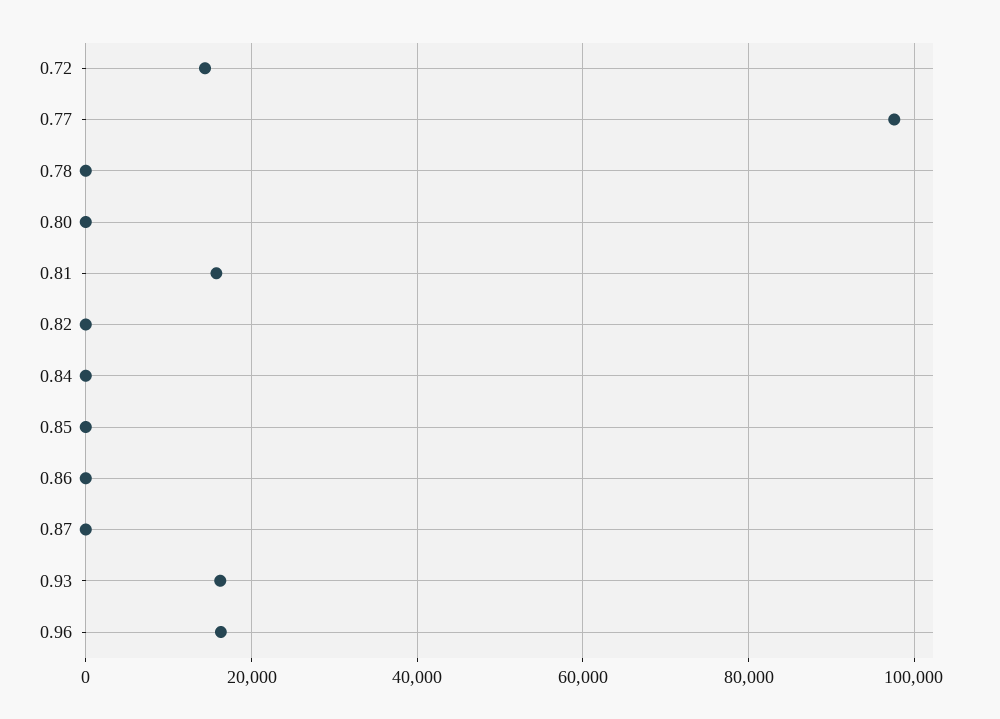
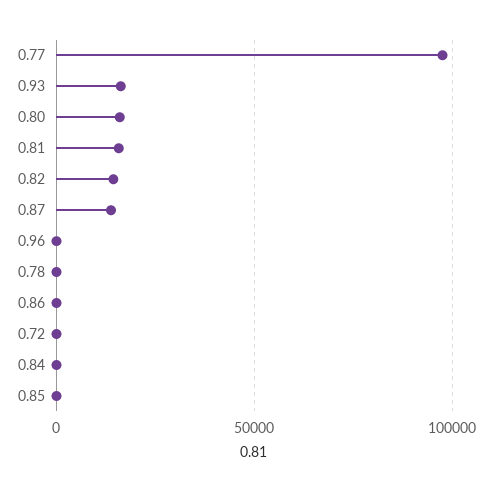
  {
-   "0.72": 14000,
+   "0.72": 0,
    "0.77": 98000,
    "0.78": 0,
-   "0.80": 0,
+   "0.80": 15000,
    "0.81": 16000,
-   "0.82": 0,
+   "0.82": 15000,
    "0.84": 0,
    "0.85": 0,
    "0.86": 0,
-   "0.87": 0,
+   "0.87": 15000,
    "0.93": 16000,
-   "0.96": 16000
+   "0.96": 0
  }

